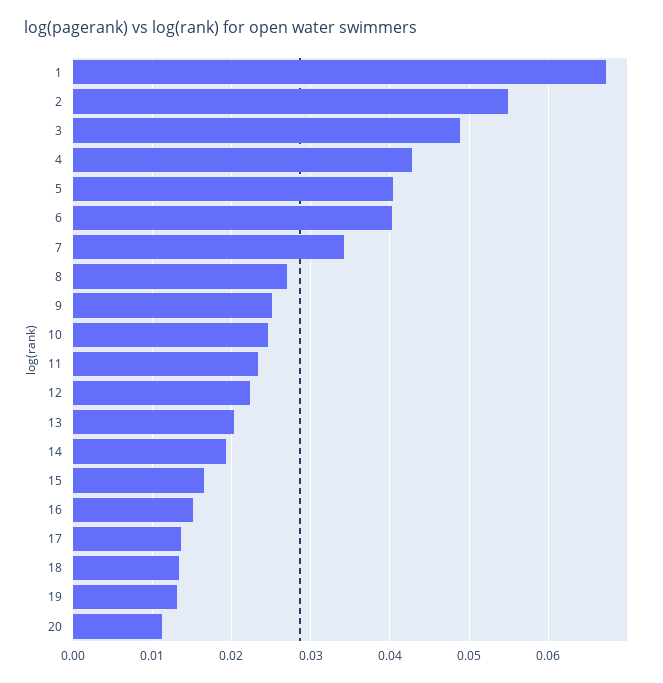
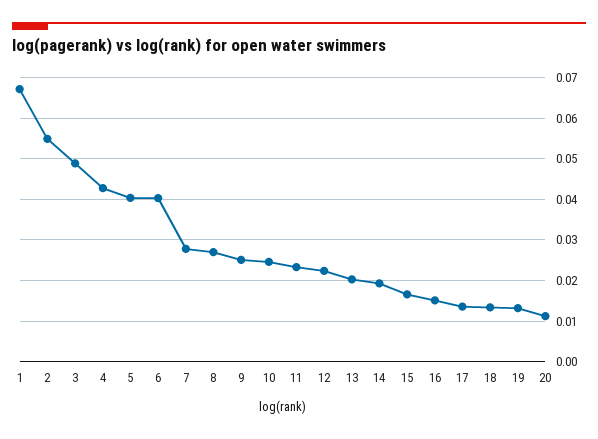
  {
    "1": 0.067,
    "2": 0.055,
    "3": 0.049,
    "4": 0.043,
    "5": 0.04,
    "6": 0.04,
-   "7": 0.034,
+   "7": 0.028,
    "8": 0.027,
    "9": 0.025,
    "10": 0.025,
    "11": 0.023,
    "12": 0.022,
    "13": 0.02,
    "14": 0.019,
    "15": 0.017,
    "16": 0.015,
    "17": 0.014,
    "18": 0.013,
    "19": 0.013,
    "20": 0.011
  }

